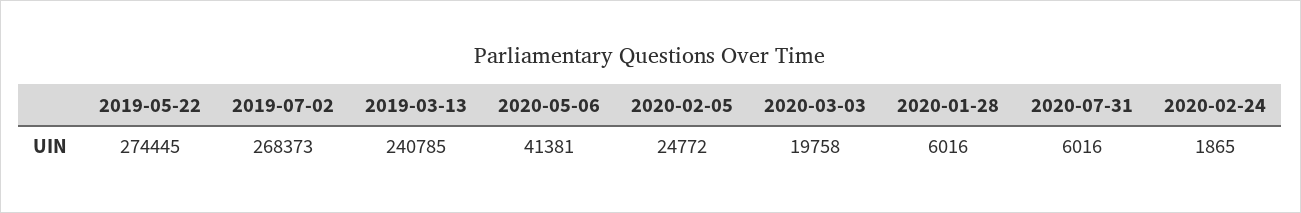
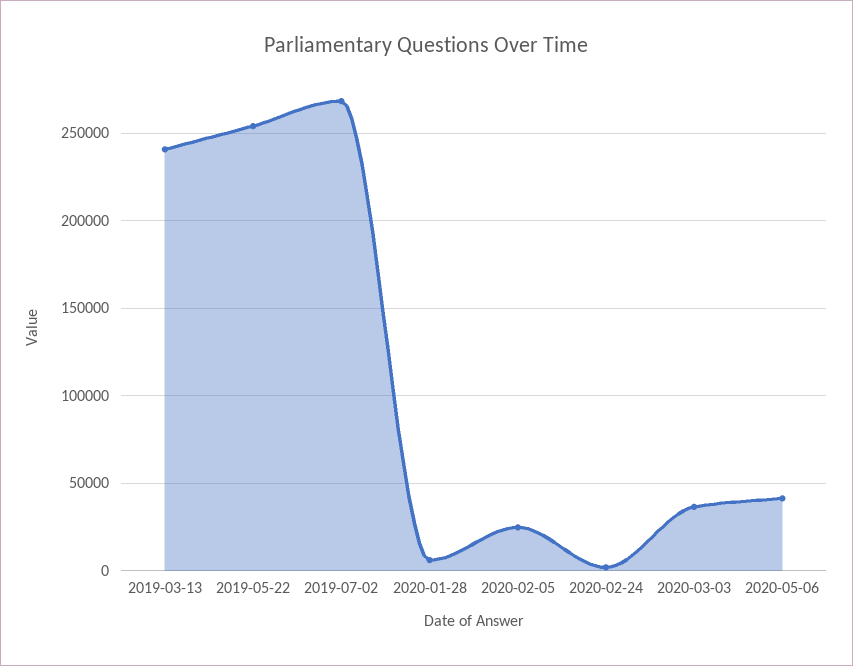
  {
-   "2019-05-22": 274445,
+   "2019-05-22": 255000,
    "2019-07-02": 268373,
    "2019-03-13": 240785,
    "2020-05-06": 41381,
    "2020-02-05": 24772,
-   "2020-03-03": 19758,
+   "2020-03-03": 35000,
    "2020-01-28": 6016,
-   "2020-07-31": 6016,
    "2020-02-24": 1865
  }

